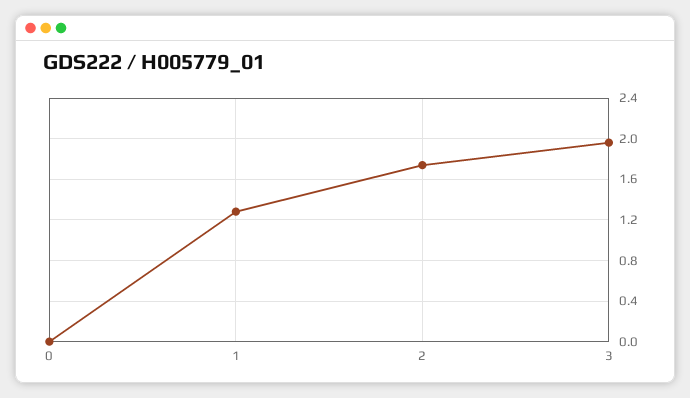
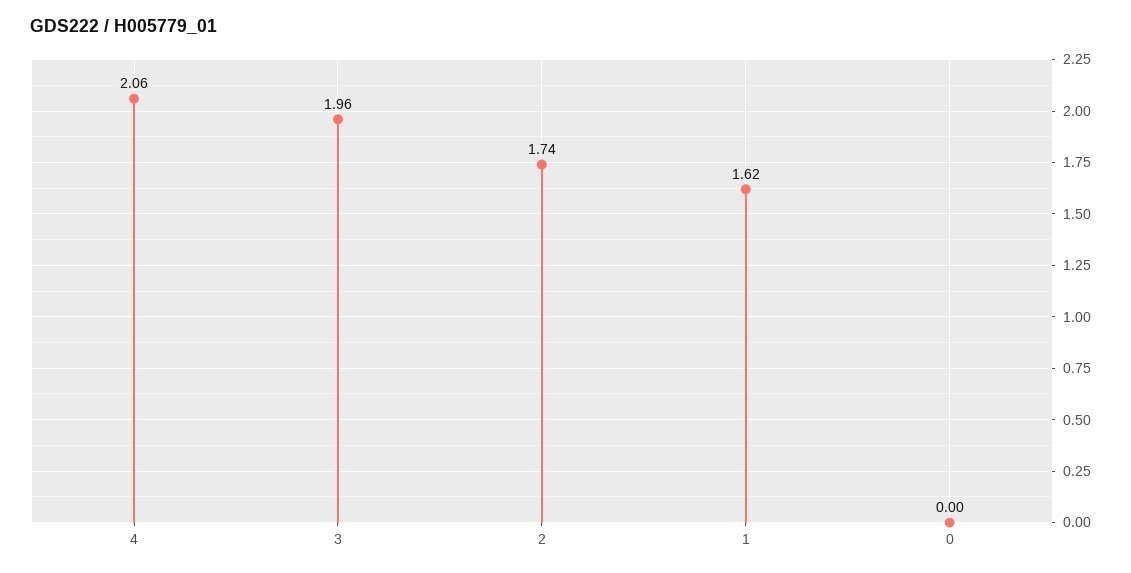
  {
    "0": 0,
-   "1": 1.3,
+   "1": 1.62,
    "2": 1.74,
-   "3": 1.96
+   "3": 1.96,
+   "4": 2.06
  }

